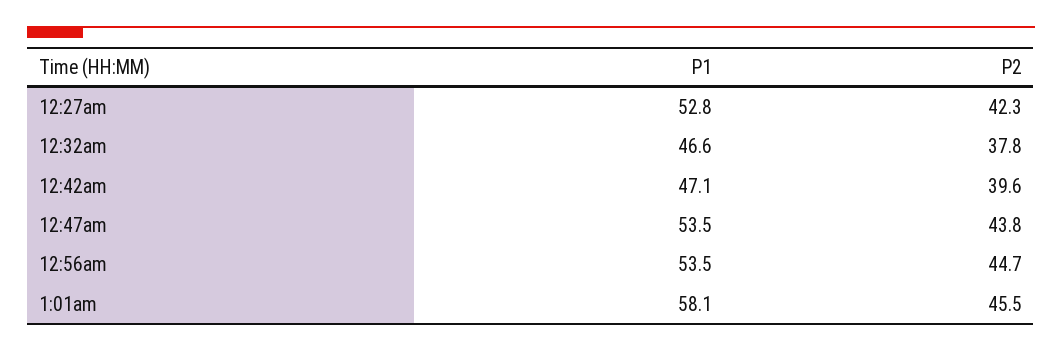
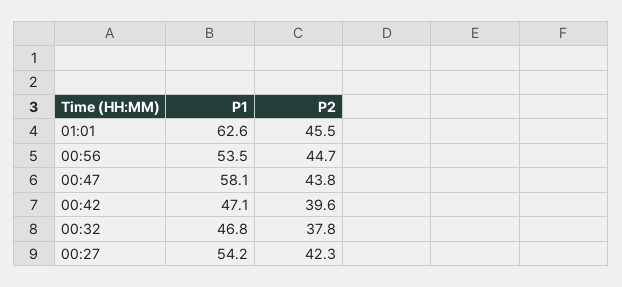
  {
    "P1": {
-     "12:27am": 52.8,
+     "12:27am": 54.2,
-     "12:32am": 46.6,
+     "12:32am": 46.8,
      "12:42am": 47.1,
-     "12:47am": 53.5,
+     "12:47am": 58.1,
      "12:56am": 53.5,
-     "1:01am": 58.1
+     "1:01am": 62.6
    },
    "P2": {
      "12:27am": 42.3,
      "12:32am": 37.8,
      "12:42am": 39.6,
      "12:47am": 43.8,
      "12:56am": 44.7,
      "1:01am": 45.5
    }
  }

